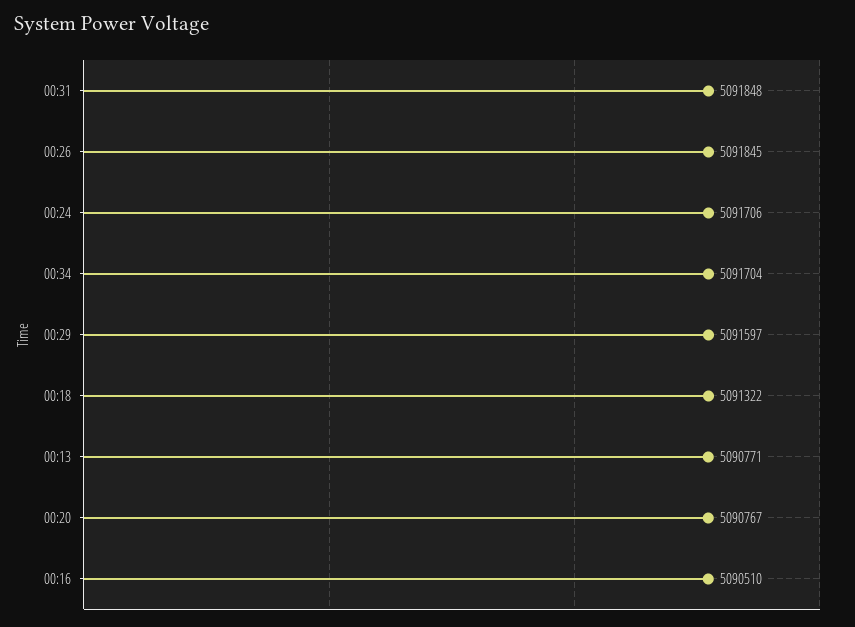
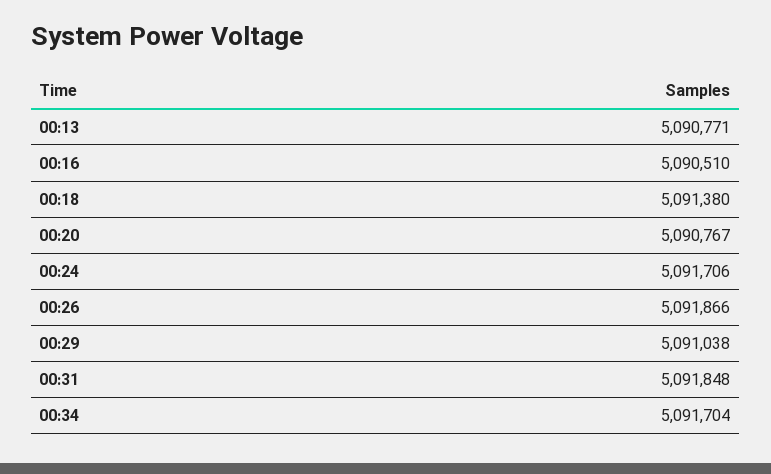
  {
    "00:31": 5091848,
-   "00:26": 5091845,
+   "00:26": 5091866,
    "00:24": 5091706,
    "00:34": 5091704,
-   "00:29": 5091597,
+   "00:29": 5091038,
-   "00:18": 5091322,
+   "00:18": 5091380,
    "00:13": 5090771,
    "00:20": 5090767,
    "00:16": 5090510
  }

